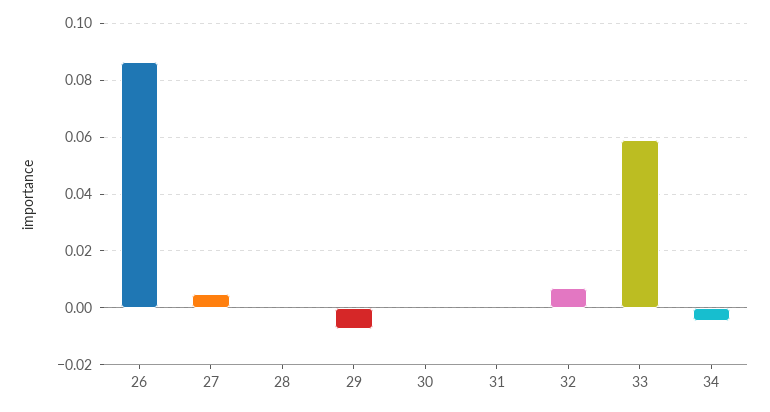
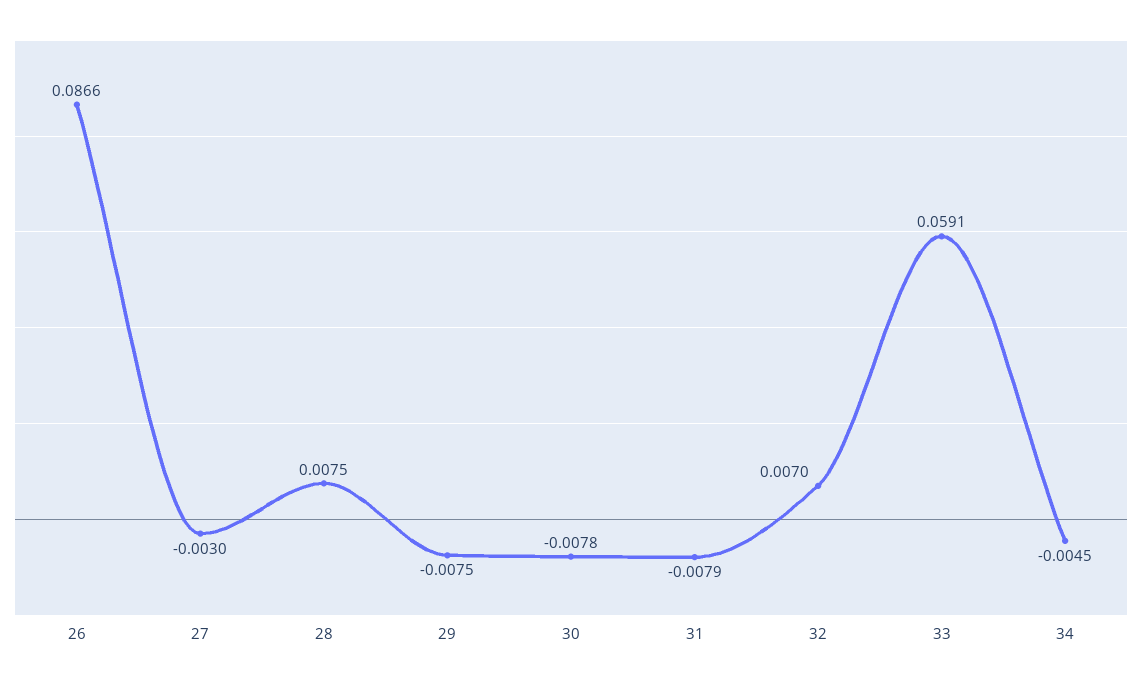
  {
    "26": 0.0866,
-   "27": 0.005,
+   "27": -0.003,
-   "28": 0,
+   "28": 0.0075,
    "29": -0.0075,
-   "30": 0,
+   "30": -0.0078,
-   "31": 0,
+   "31": -0.0079,
    "32": 0.007,
    "33": 0.0591,
    "34": -0.0045
  }

